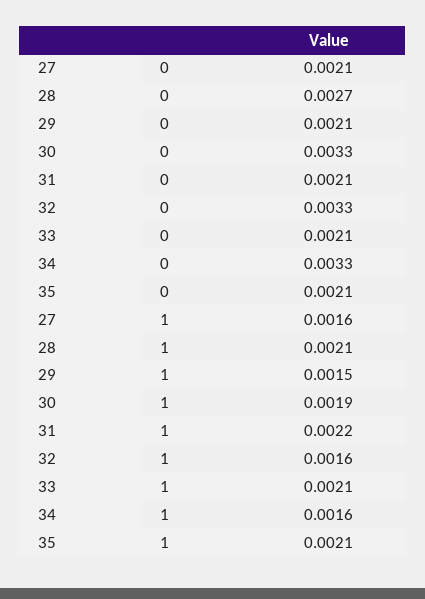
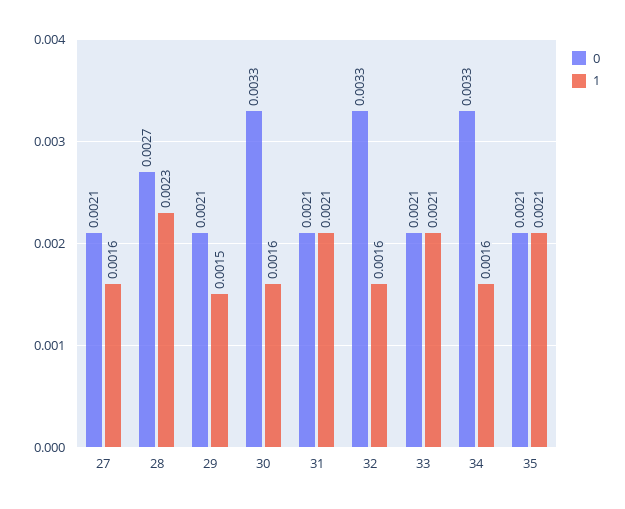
  {
    "0": {
      "27": 0.0021,
      "28": 0.0027,
      "29": 0.0021,
      "30": 0.0033,
      "31": 0.0021,
      "32": 0.0033,
      "33": 0.0021,
      "34": 0.0033,
      "35": 0.0021
    },
    "1": {
      "27": 0.0016,
-     "28": 0.0021,
+     "28": 0.0023,
      "29": 0.0015,
-     "30": 0.0019,
+     "30": 0.0016,
-     "31": 0.0022,
+     "31": 0.0021,
      "32": 0.0016,
      "33": 0.0021,
      "34": 0.0016,
      "35": 0.0021
    }
  }

